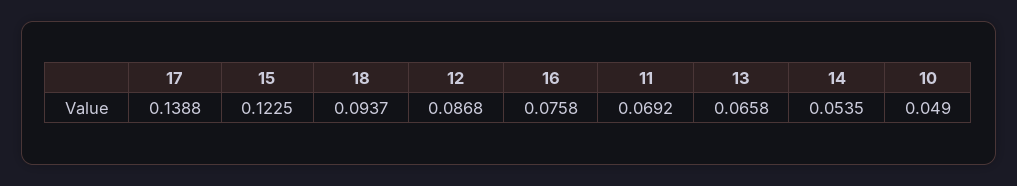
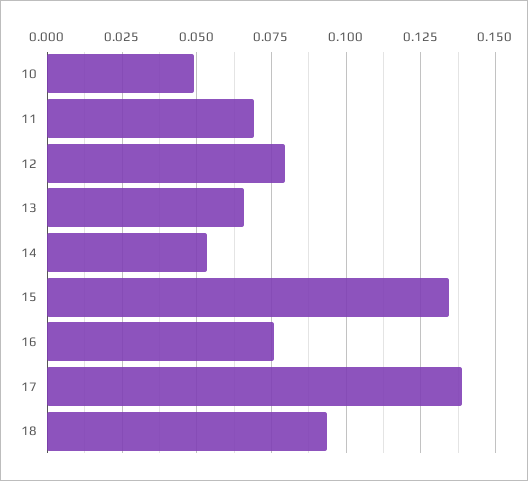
  {
    "17": 0.1388,
-   "15": 0.1225,
+   "15": 0.135,
    "18": 0.0937,
-   "12": 0.0868,
+   "12": 0.08,
    "16": 0.0758,
    "11": 0.0692,
    "13": 0.0658,
    "14": 0.0535,
    "10": 0.049
  }

